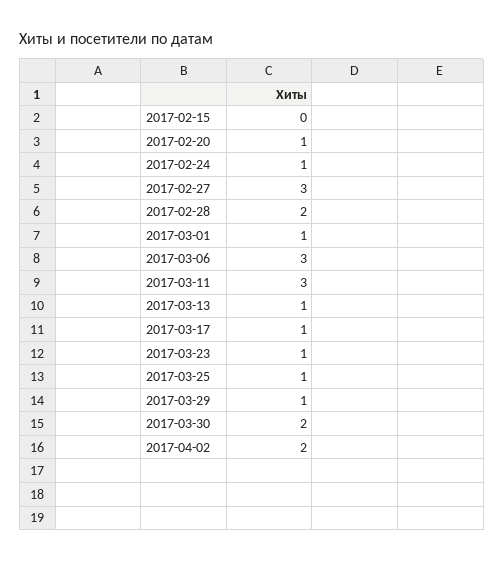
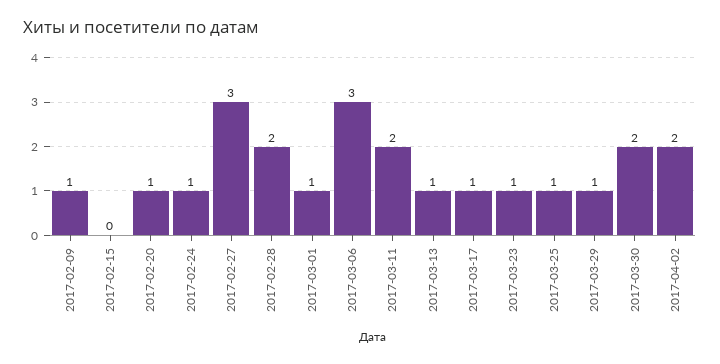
  {
    "2017-02-15": 0,
    "2017-02-20": 1,
    "2017-02-24": 1,
    "2017-02-27": 3,
    "2017-02-28": 2,
    "2017-03-01": 1,
    "2017-03-06": 3,
-   "2017-03-11": 3,
+   "2017-03-11": 2,
    "2017-03-13": 1,
    "2017-03-17": 1,
    "2017-03-23": 1,
    "2017-03-25": 1,
    "2017-03-29": 1,
    "2017-03-30": 2,
-   "2017-04-02": 2
+   "2017-04-02": 2,
+   "2017-02-09": 1
  }

